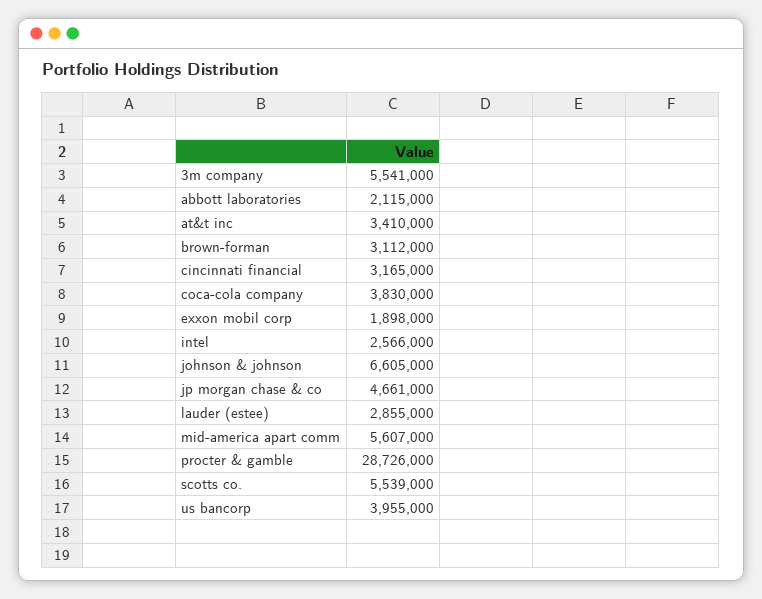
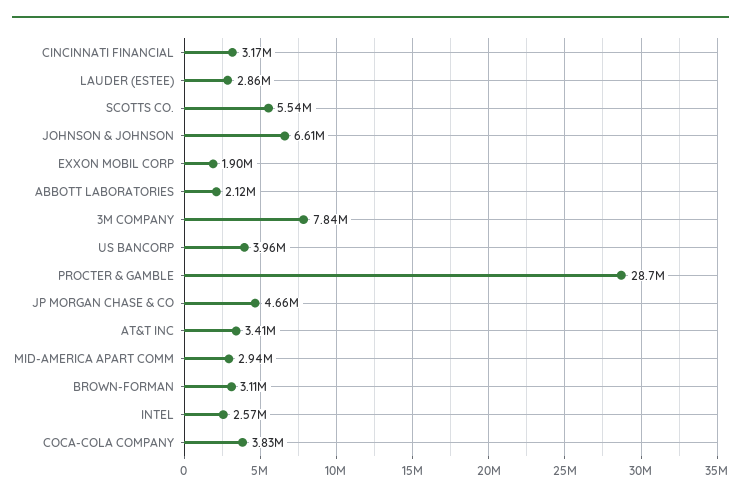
  {
-   "3m company": 5541000,
+   "3m company": 7840000,
    "abbott laboratories": 2115000,
    "at&t inc": 3410000,
    "brown-forman": 3112000,
    "cincinnati financial": 3165000,
    "coca-cola company": 3830000,
    "exxon mobil corp": 1898000,
    "intel": 2566000,
    "johnson & johnson": 6605000,
    "jp morgan chase & co": 4661000,
    "lauder (estee)": 2855000,
-   "mid-america apart comm": 5607000,
+   "mid-america apart comm": 2940000,
    "procter & gamble": 28726000,
    "scotts co.": 5539000,
    "us bancorp": 3955000
  }

